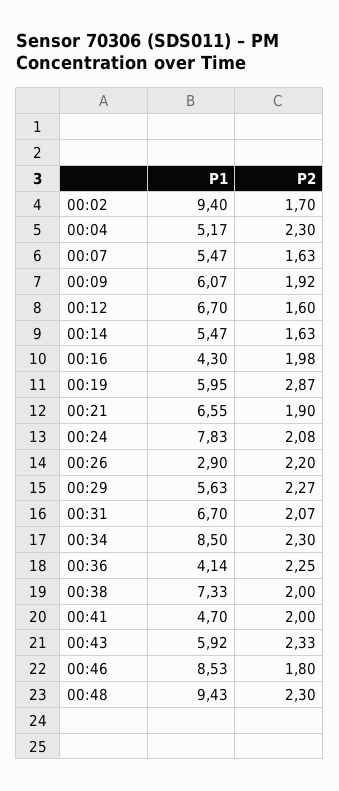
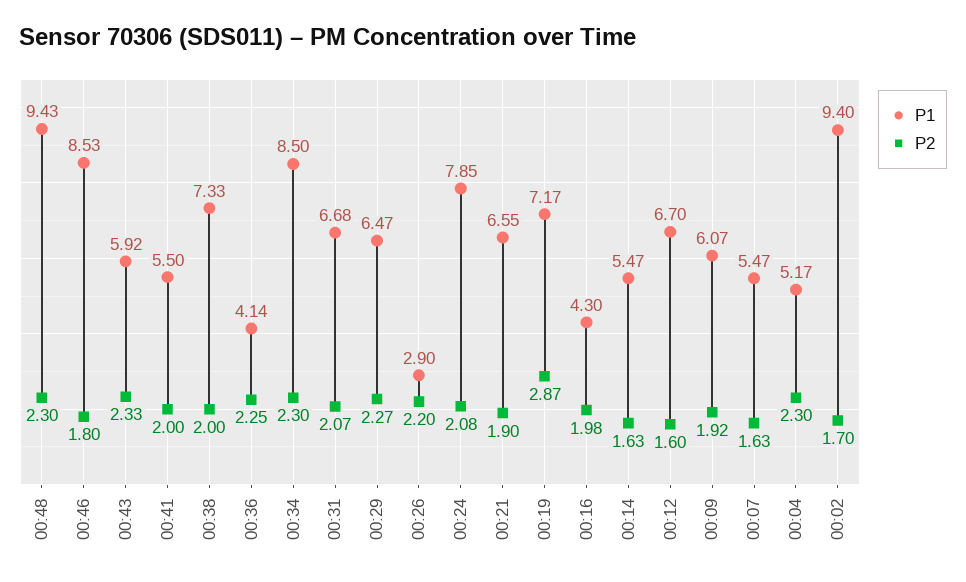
  {
    "P1": {
      "00:02": 9.4,
      "00:04": 5.17,
      "00:07": 5.47,
      "00:09": 6.07,
      "00:12": 6.7,
      "00:14": 5.47,
      "00:16": 4.3,
-     "00:19": 5.95,
+     "00:19": 7.17,
      "00:21": 6.55,
-     "00:24": 7.83,
+     "00:24": 7.85,
      "00:26": 2.9,
-     "00:29": 5.63,
+     "00:29": 6.47,
-     "00:31": 6.7,
+     "00:31": 6.68,
      "00:34": 8.5,
      "00:36": 4.14,
      "00:38": 7.33,
-     "00:41": 4.7,
+     "00:41": 5.5,
      "00:43": 5.92,
      "00:46": 8.53,
      "00:48": 9.43
    },
    "P2": {
      "00:02": 1.7,
      "00:04": 2.3,
      "00:07": 1.63,
      "00:09": 1.92,
      "00:12": 1.6,
      "00:14": 1.63,
      "00:16": 1.98,
      "00:19": 2.87,
      "00:21": 1.9,
      "00:24": 2.08,
      "00:26": 2.2,
      "00:29": 2.27,
      "00:31": 2.07,
      "00:34": 2.3,
      "00:36": 2.25,
      "00:38": 2,
      "00:41": 2,
      "00:43": 2.33,
      "00:46": 1.8,
      "00:48": 2.3
    }
  }

